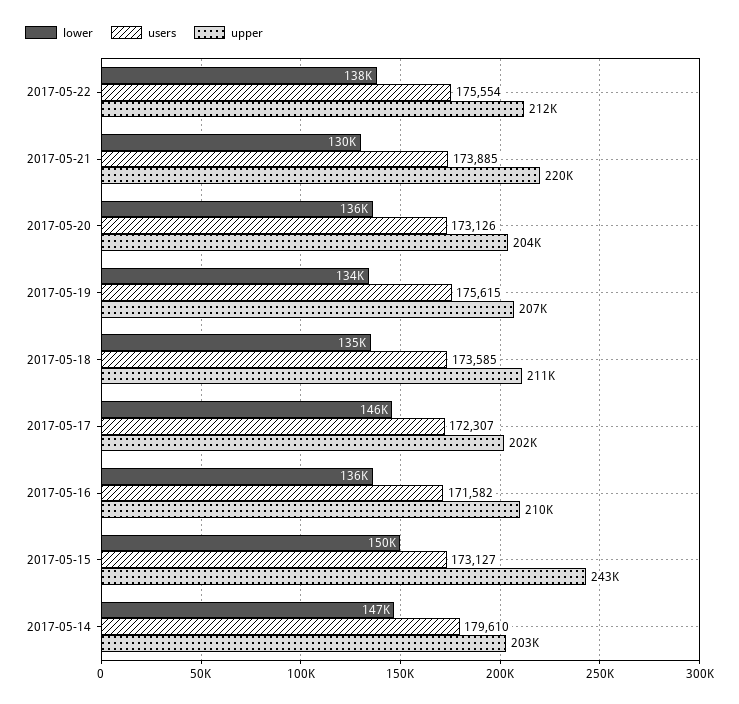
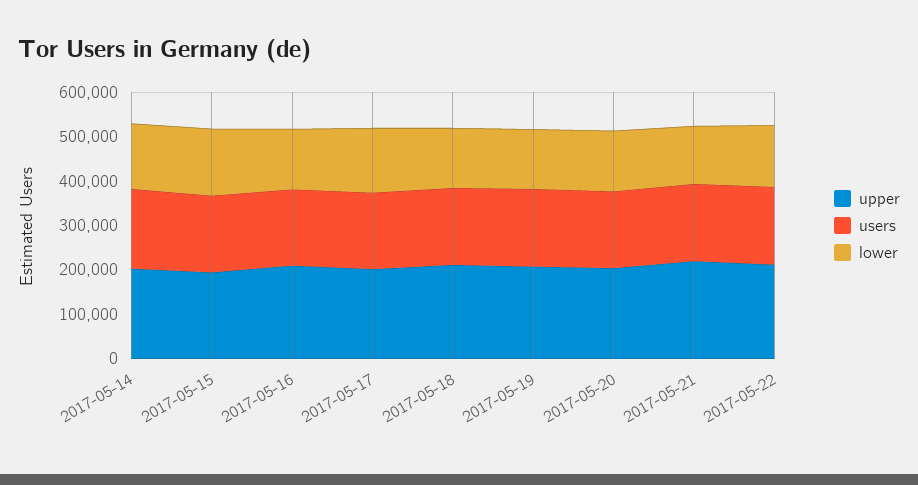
  {
    "lower": {
      "2017-05-22": 138000,
      "2017-05-21": 130000,
      "2017-05-20": 136000,
      "2017-05-19": 134000,
      "2017-05-18": 135000,
      "2017-05-17": 146000,
      "2017-05-16": 136000,
      "2017-05-15": 150000,
      "2017-05-14": 147000
    },
    "users": {
      "2017-05-22": 175554,
      "2017-05-21": 173885,
      "2017-05-20": 173126,
      "2017-05-19": 175615,
      "2017-05-18": 173585,
      "2017-05-17": 172307,
      "2017-05-16": 171582,
      "2017-05-15": 173127,
      "2017-05-14": 179610
    },
    "upper": {
      "2017-05-22": 212000,
      "2017-05-21": 220000,
      "2017-05-20": 204000,
      "2017-05-19": 207000,
      "2017-05-18": 211000,
      "2017-05-17": 202000,
      "2017-05-16": 210000,
-     "2017-05-15": 243000,
+     "2017-05-15": 200000,
      "2017-05-14": 203000
    }
  }

